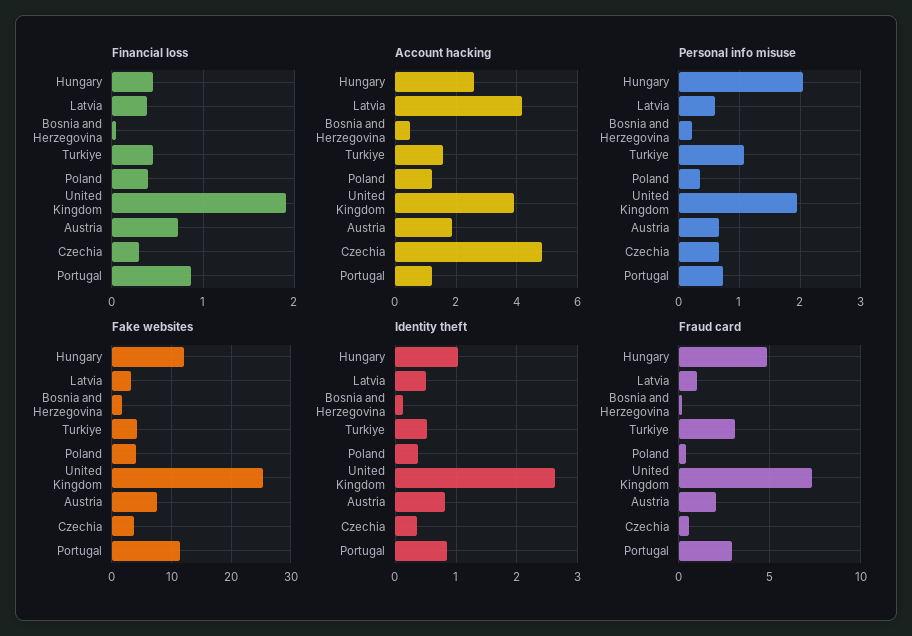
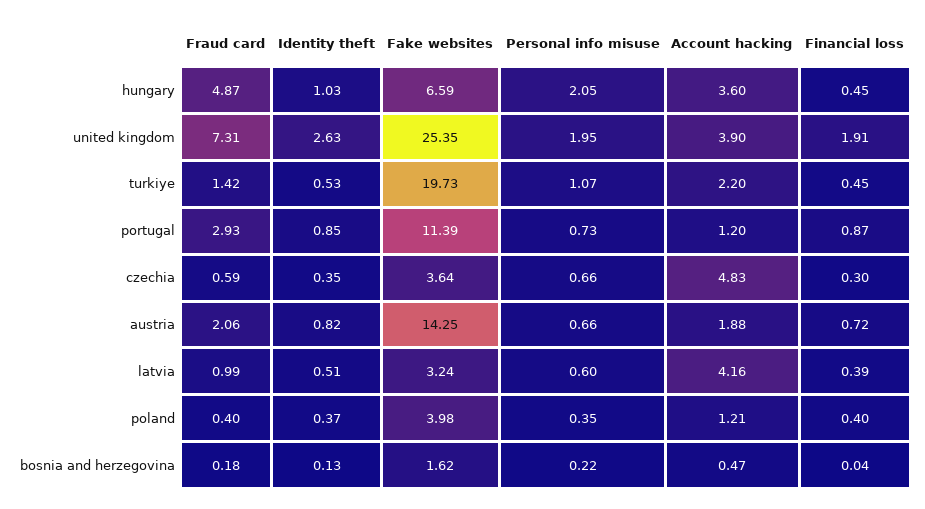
  {
    "Financial loss": {
      "Hungary": 0.45,
      "Latvia": 0.39,
      "Bosnia and Herzegovina": 0.04,
      "Turkiye": 0.45,
      "Poland": 0.4,
      "United Kingdom": 1.91,
      "Austria": 0.72,
      "Czechia": 0.3,
      "Portugal": 0.87
    },
    "Account hacking": {
-     "Hungary": 2.6,
+     "Hungary": 3.6,
      "Latvia": 4.16,
      "Bosnia and Herzegovina": 0.47,
-     "Turkiye": 1.6,
+     "Turkiye": 2.2,
      "Poland": 1.21,
      "United Kingdom": 3.9,
      "Austria": 1.88,
      "Czechia": 4.83,
      "Portugal": 1.2
    },
    "Personal info misuse": {
      "Hungary": 2.05,
      "Latvia": 0.6,
      "Bosnia and Herzegovina": 0.22,
      "Turkiye": 1.07,
      "Poland": 0.35,
      "United Kingdom": 1.95,
      "Austria": 0.66,
      "Czechia": 0.66,
      "Portugal": 0.73
    },
    "Fake websites": {
-     "Hungary": 12,
+     "Hungary": 6.59,
      "Latvia": 3.24,
      "Bosnia and Herzegovina": 1.62,
-     "Turkiye": 4,
+     "Turkiye": 19.73,
      "Poland": 3.98,
      "United Kingdom": 25.35,
-     "Austria": 8,
+     "Austria": 14.25,
      "Czechia": 3.64,
      "Portugal": 11.39
    },
    "Identity theft": {
      "Hungary": 1.03,
      "Latvia": 0.51,
      "Bosnia and Herzegovina": 0.13,
      "Turkiye": 0.53,
      "Poland": 0.37,
      "United Kingdom": 2.63,
      "Austria": 0.82,
      "Czechia": 0.35,
      "Portugal": 0.85
    },
    "Fraud card": {
      "Hungary": 4.87,
      "Latvia": 0.99,
      "Bosnia and Herzegovina": 0.18,
-     "Turkiye": 3,
+     "Turkiye": 1.42,
      "Poland": 0.4,
      "United Kingdom": 7.31,
      "Austria": 2.06,
      "Czechia": 0.59,
      "Portugal": 2.93
    }
  }

